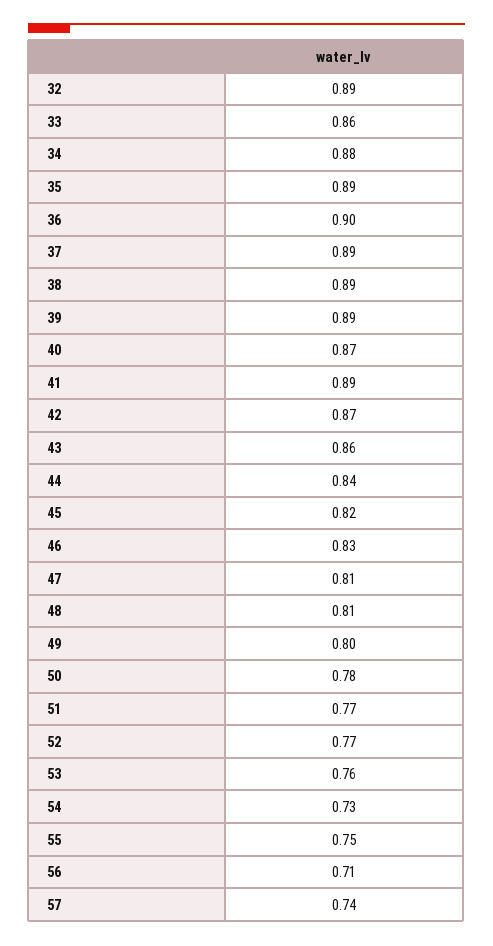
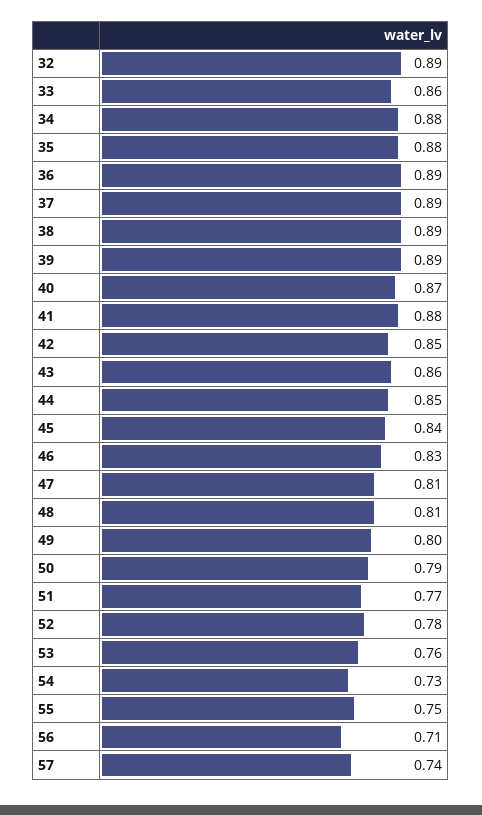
  {
    "32": 0.89,
    "33": 0.86,
    "34": 0.88,
-   "35": 0.89,
+   "35": 0.88,
-   "36": 0.9,
+   "36": 0.89,
    "37": 0.89,
    "38": 0.89,
    "39": 0.89,
    "40": 0.87,
-   "41": 0.89,
+   "41": 0.88,
-   "42": 0.87,
+   "42": 0.85,
    "43": 0.86,
-   "44": 0.84,
+   "44": 0.85,
-   "45": 0.82,
+   "45": 0.84,
    "46": 0.83,
    "47": 0.81,
    "48": 0.81,
    "49": 0.8,
-   "50": 0.78,
+   "50": 0.79,
    "51": 0.77,
-   "52": 0.77,
+   "52": 0.78,
    "53": 0.76,
    "54": 0.73,
    "55": 0.75,
    "56": 0.71,
    "57": 0.74
  }

